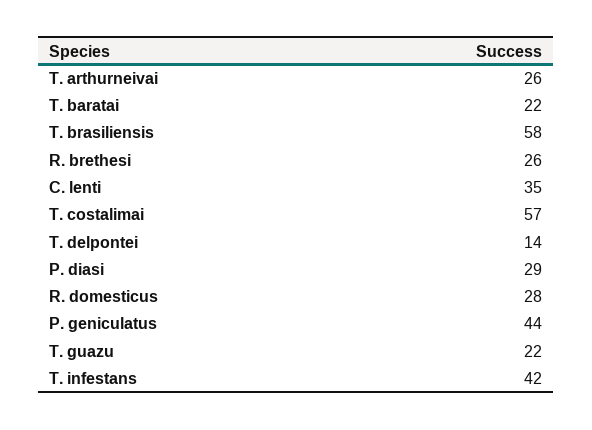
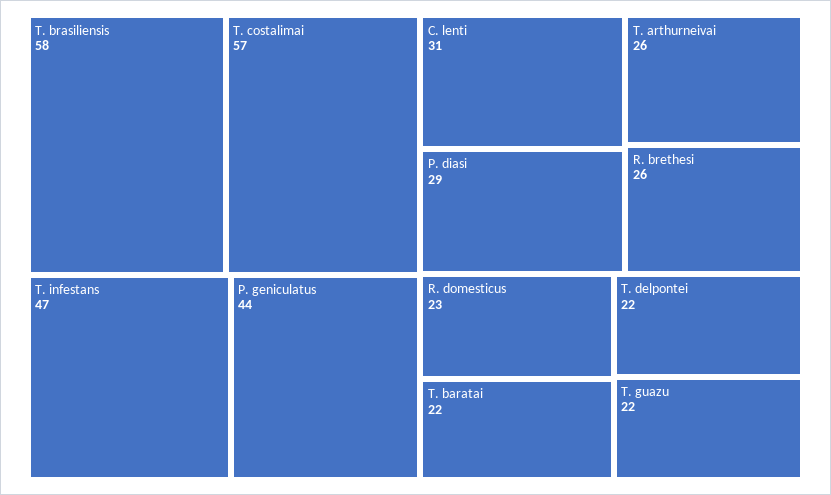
  {
    "T. arthurneivai": 26,
    "T. baratai": 22,
    "T. brasiliensis": 58,
    "R. brethesi": 26,
-   "C. lenti": 35,
+   "C. lenti": 31,
    "T. costalimai": 57,
-   "T. delpontei": 14,
+   "T. delpontei": 22,
    "P. diasi": 29,
-   "R. domesticus": 28,
+   "R. domesticus": 23,
    "P. geniculatus": 44,
    "T. guazu": 22,
-   "T. infestans": 42
+   "T. infestans": 47
  }

